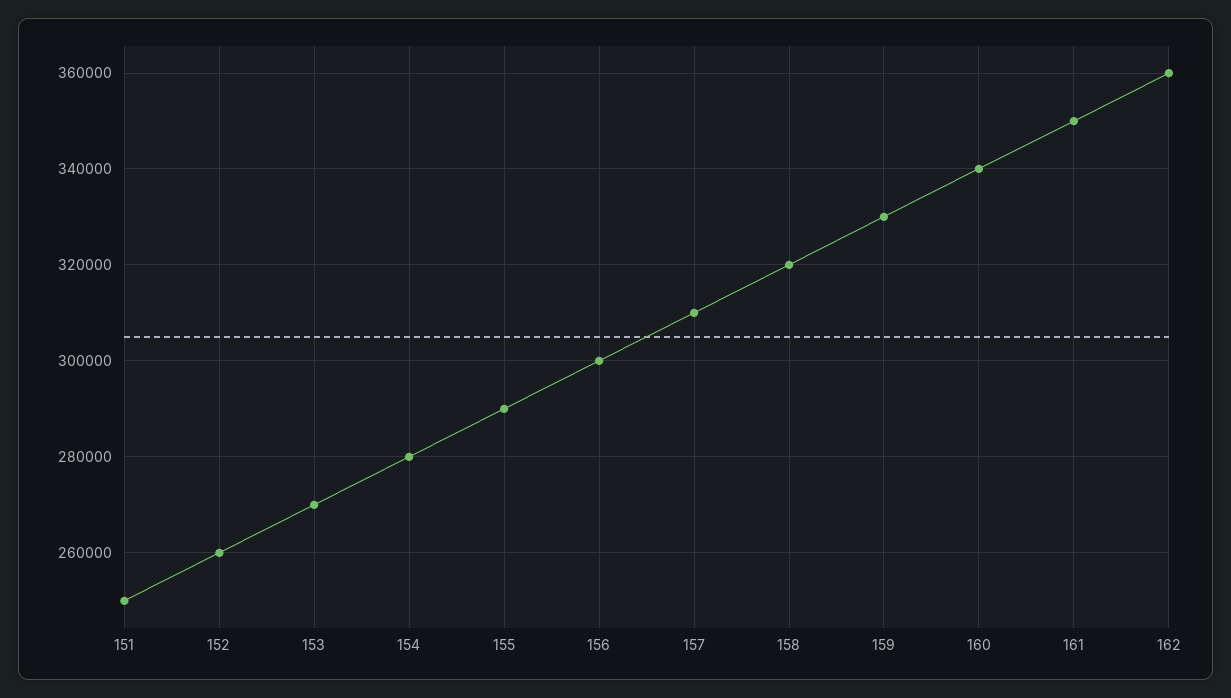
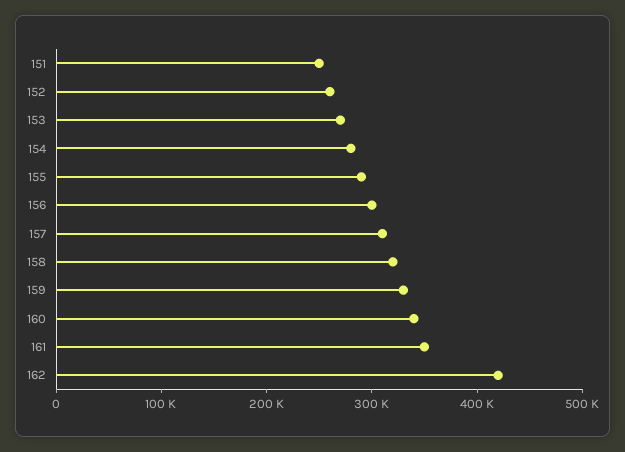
  {
    "151": 250000,
    "152": 260000,
    "153": 270000,
    "154": 280000,
    "155": 290000,
    "156": 300000,
    "157": 310000,
    "158": 320000,
    "159": 330000,
    "160": 340000,
    "161": 350000,
-   "162": 360000
+   "162": 420000
  }

